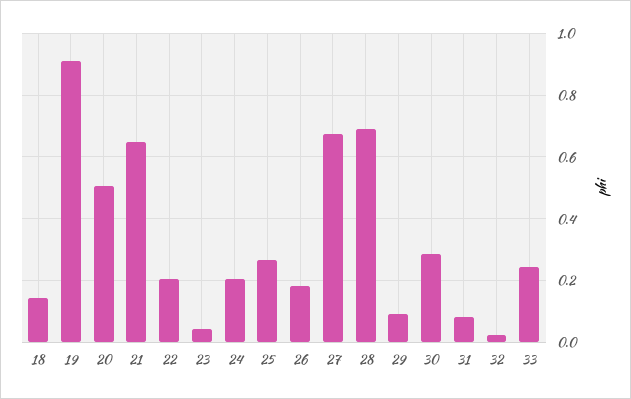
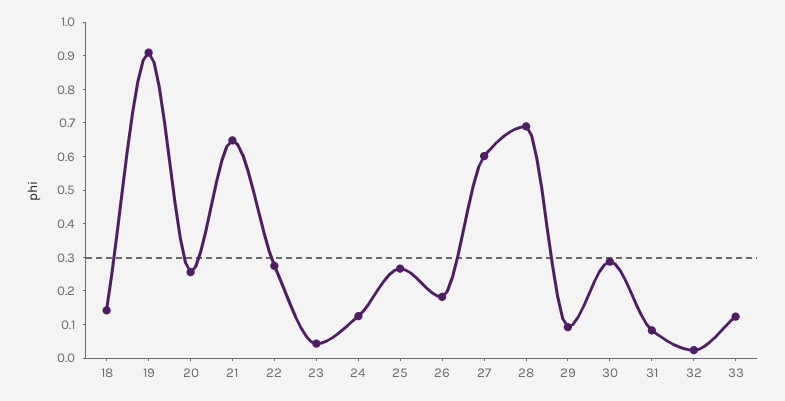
  {
    "18": 0.14,
    "19": 0.9,
-   "20": 0.5,
+   "20": 0.25,
    "21": 0.64,
-   "22": 0.2,
+   "22": 0.275,
    "23": 0.04,
-   "24": 0.2,
+   "24": 0.125,
    "25": 0.26,
    "26": 0.18,
-   "27": 0.68,
+   "27": 0.6,
    "28": 0.68,
    "29": 0.1,
    "30": 0.28,
    "31": 0.08,
    "32": 0.02,
-   "33": 0.24
+   "33": 0.125
  }

